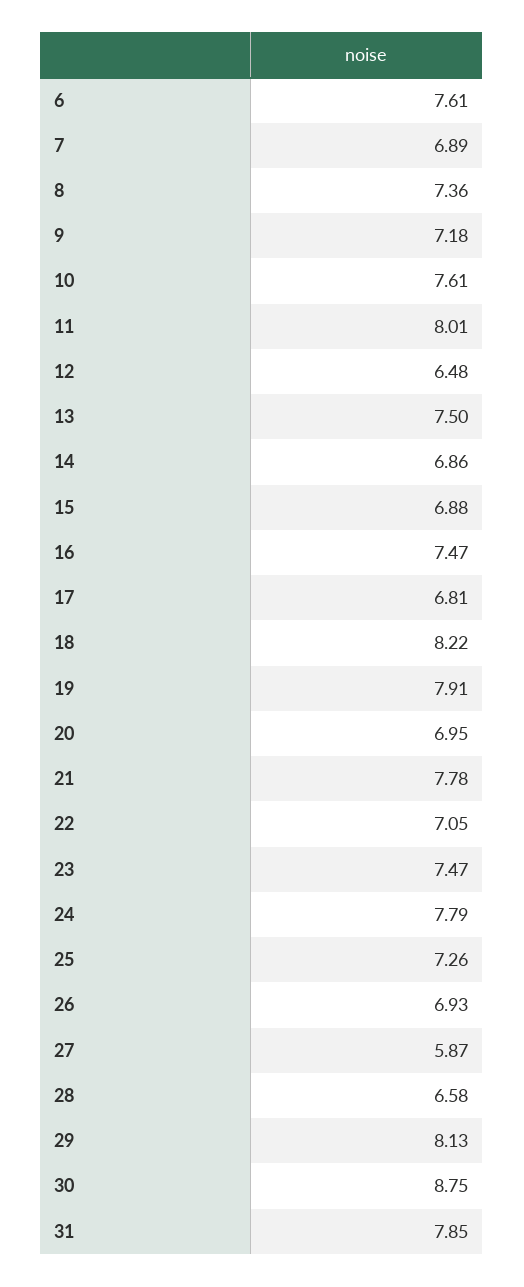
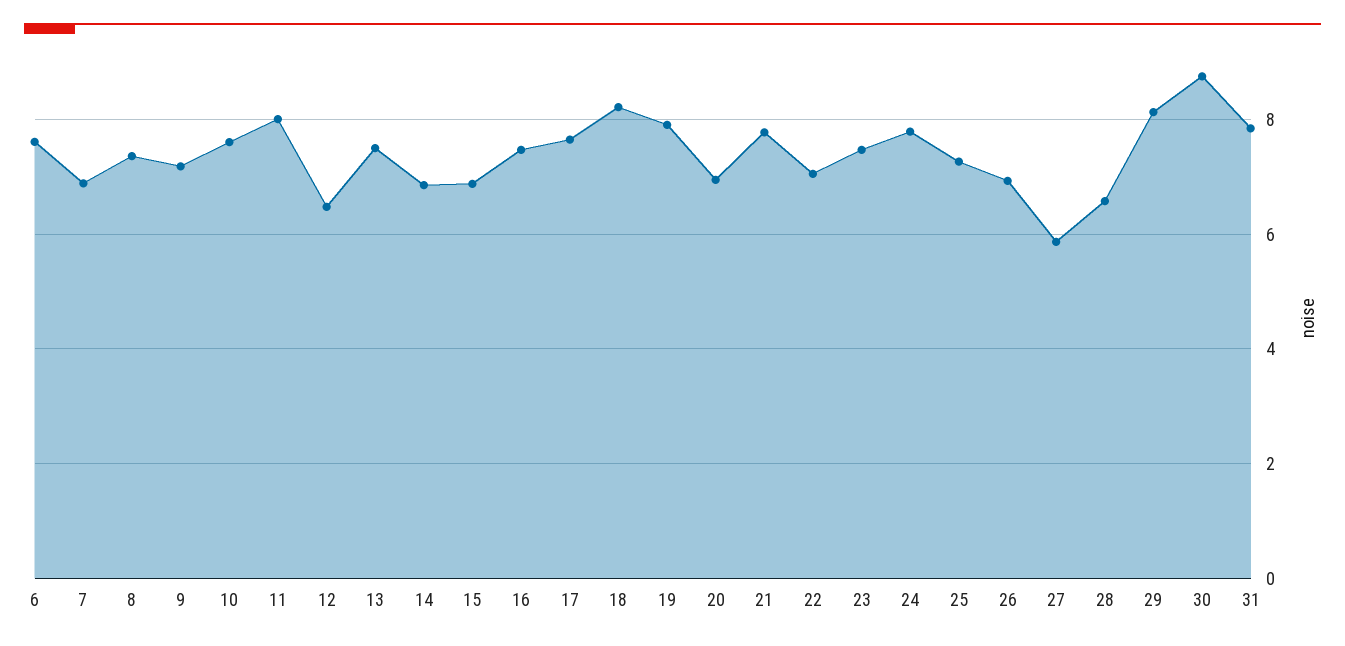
  {
    "6": 7.61,
    "7": 6.89,
    "8": 7.36,
    "9": 7.18,
    "10": 7.61,
    "11": 8.01,
    "12": 6.48,
    "13": 7.5,
    "14": 6.86,
    "15": 6.88,
    "16": 7.47,
-   "17": 6.81,
+   "17": 7.6,
    "18": 8.22,
    "19": 7.91,
    "20": 6.95,
    "21": 7.78,
    "22": 7.05,
    "23": 7.47,
    "24": 7.79,
    "25": 7.26,
    "26": 6.93,
    "27": 5.87,
    "28": 6.58,
    "29": 8.13,
    "30": 8.75,
    "31": 7.85
  }

